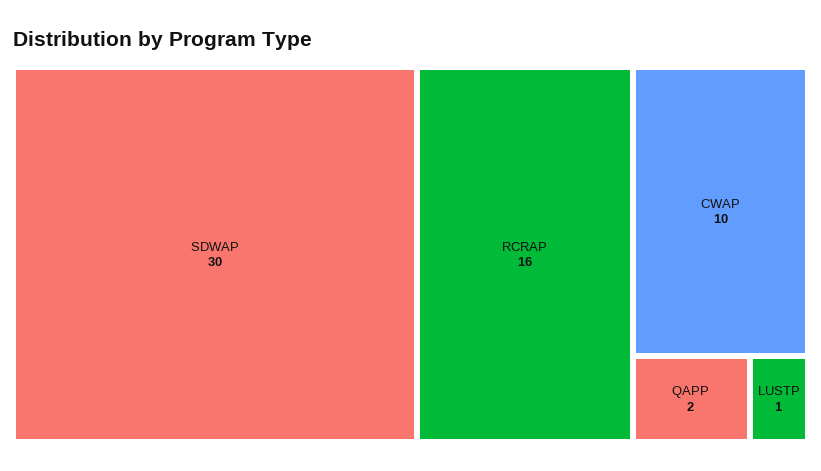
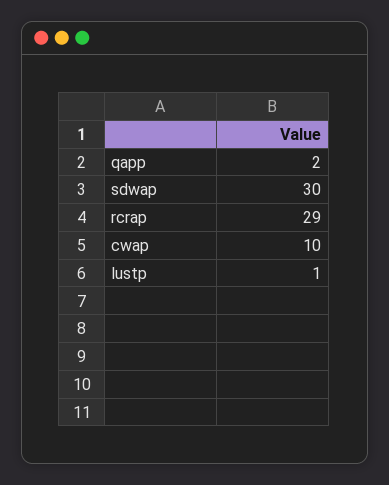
  {
    "SDWAP": 30,
-   "RCRAP": 16,
+   "RCRAP": 29,
    "CWAP": 10,
    "QAPP": 2,
    "LUSTP": 1
  }

